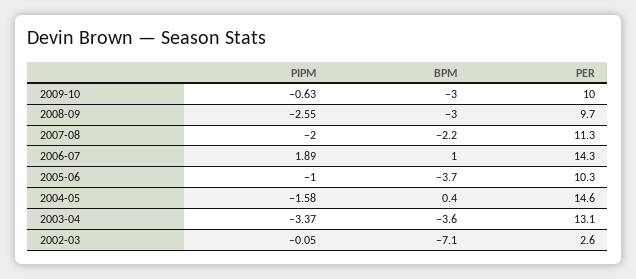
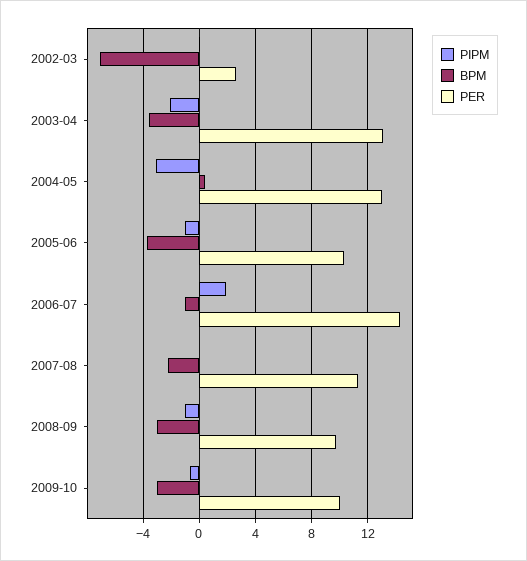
  {
    "PIPM": {
      "2009-10": -0.63,
-     "2008-09": -2.55,
+     "2008-09": -1,
-     "2007-08": -2,
+     "2007-08": 0,
      "2006-07": 1.89,
      "2005-06": -1,
-     "2004-05": -1.58,
+     "2004-05": -3,
-     "2003-04": -3.37,
+     "2003-04": -2,
      "2002-03": -0.05
    },
    "BPM": {
      "2009-10": -3,
      "2008-09": -3,
      "2007-08": -2.2,
-     "2006-07": 1,
+     "2006-07": -1,
      "2005-06": -3.7,
      "2004-05": 0.4,
      "2003-04": -3.6,
      "2002-03": -7.1
    },
    "PER": {
      "2009-10": 10,
      "2008-09": 9.7,
      "2007-08": 11.3,
      "2006-07": 14.3,
      "2005-06": 10.3,
-     "2004-05": 14.6,
+     "2004-05": 13,
      "2003-04": 13.1,
      "2002-03": 2.6
    }
  }

